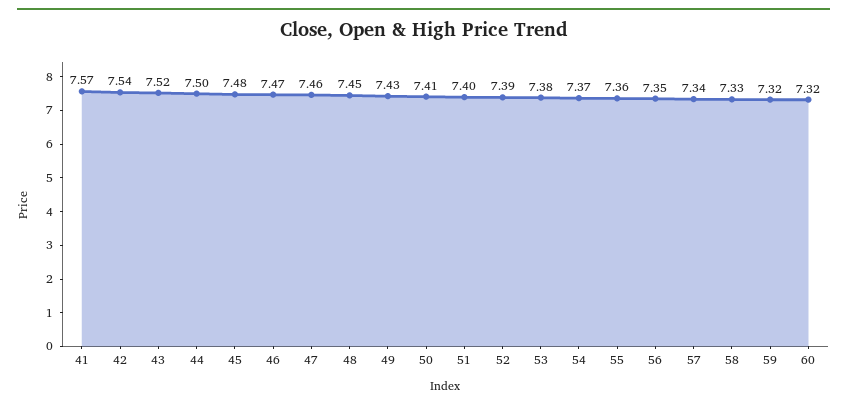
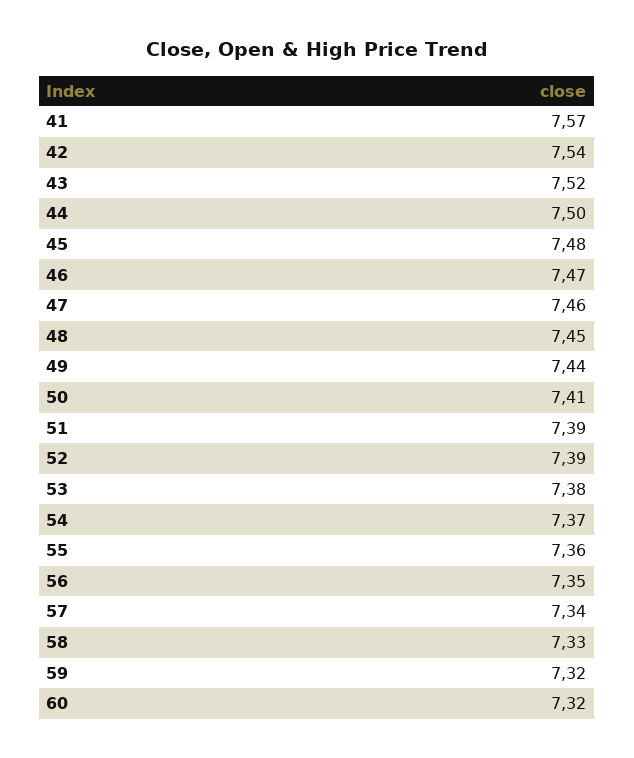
  {
    "41": 7.57,
    "42": 7.54,
    "43": 7.52,
    "44": 7.5,
    "45": 7.48,
    "46": 7.47,
    "47": 7.46,
    "48": 7.45,
-   "49": 7.43,
+   "49": 7.44,
    "50": 7.41,
-   "51": 7.4,
+   "51": 7.39,
    "52": 7.39,
    "53": 7.38,
    "54": 7.37,
    "55": 7.36,
    "56": 7.35,
    "57": 7.34,
    "58": 7.33,
    "59": 7.32,
    "60": 7.32
  }

